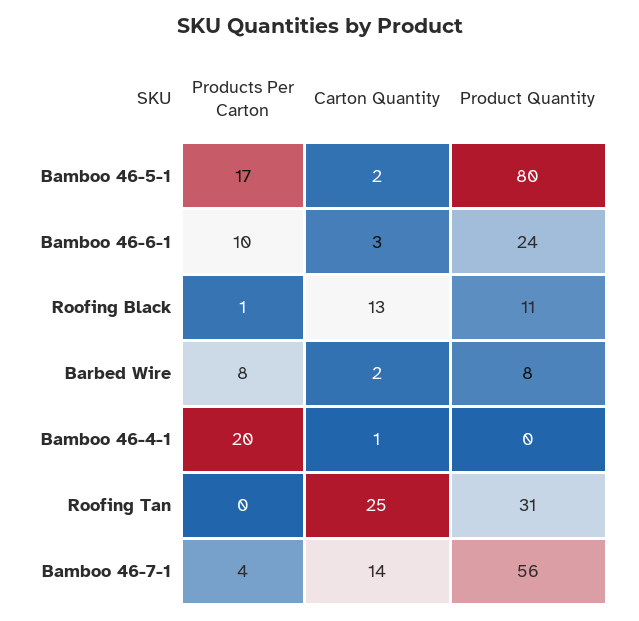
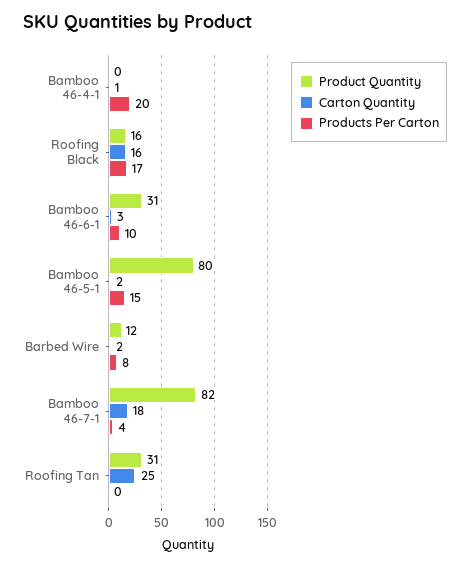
  {
    "Products Per Carton": {
-     "Bamboo 46-5-1": 17,
+     "Bamboo 46-5-1": 15,
      "Bamboo 46-6-1": 10,
-     "Roofing Black": 1,
+     "Roofing Black": 17,
      "Barbed Wire": 8,
      "Bamboo 46-4-1": 20,
      "Roofing Tan": 0,
      "Bamboo 46-7-1": 4
    },
    "Carton Quantity": {
      "Bamboo 46-5-1": 2,
      "Bamboo 46-6-1": 3,
-     "Roofing Black": 13,
+     "Roofing Black": 16,
      "Barbed Wire": 2,
      "Bamboo 46-4-1": 1,
      "Roofing Tan": 25,
-     "Bamboo 46-7-1": 14
+     "Bamboo 46-7-1": 18
    },
    "Product Quantity": {
      "Bamboo 46-5-1": 80,
-     "Bamboo 46-6-1": 24,
+     "Bamboo 46-6-1": 31,
-     "Roofing Black": 11,
+     "Roofing Black": 16,
-     "Barbed Wire": 8,
+     "Barbed Wire": 12,
      "Bamboo 46-4-1": 0,
      "Roofing Tan": 31,
-     "Bamboo 46-7-1": 56
+     "Bamboo 46-7-1": 82
    }
  }

